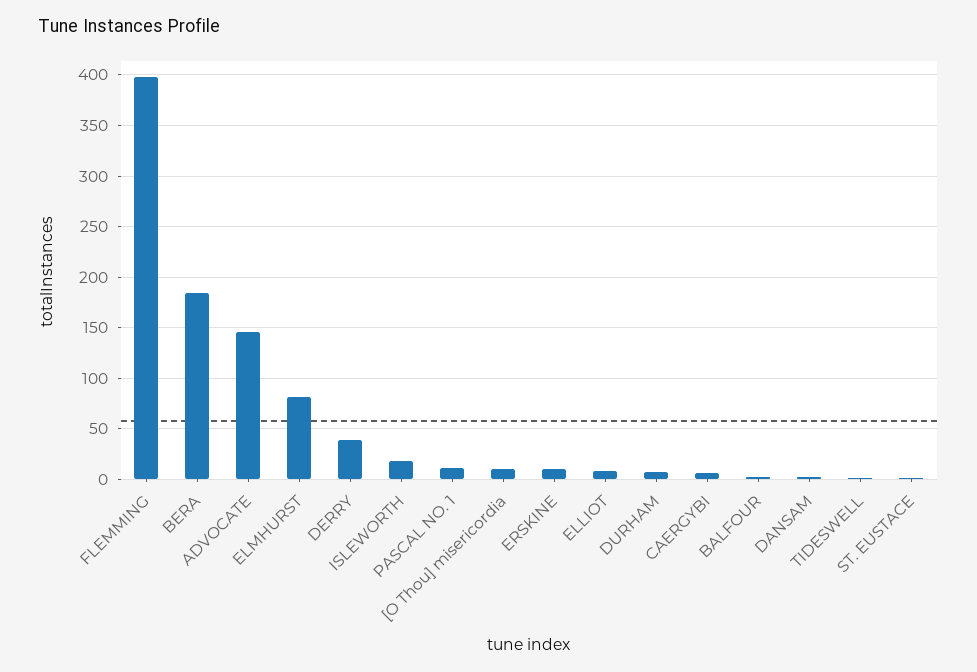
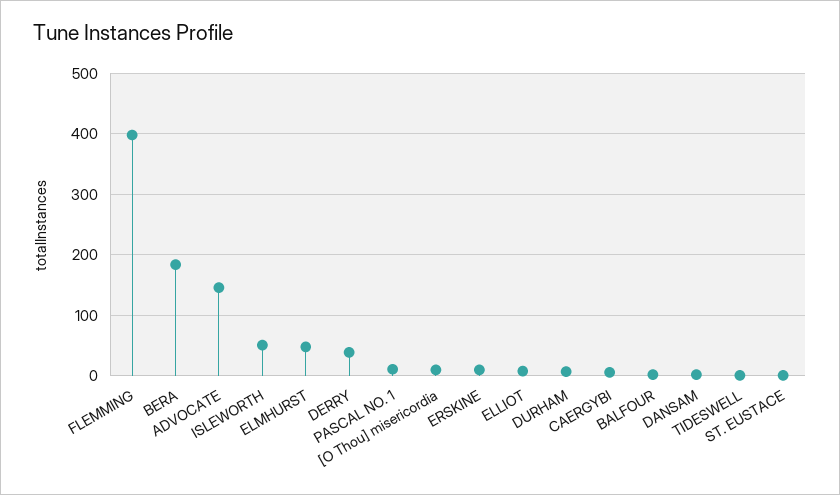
  {
    "FLEMMING": 400,
    "BERA": 180,
    "ADVOCATE": 150,
-   "ELMHURST": 80,
+   "ELMHURST": 50,
    "DERRY": 40,
-   "ISLEWORTH": 20,
+   "ISLEWORTH": 50,
    "PASCAL NO. 1": 10,
    "[O Thou] misericordia": 10,
    "ERSKINE": 10,
    "ELLIOT": 10,
    "DURHAM": 10,
    "CAERGYBI": 10,
    "BALFOUR": 0,
    "DANSAM": 0,
    "TIDESWELL": 0,
    "ST. EUSTACE": 0
  }

